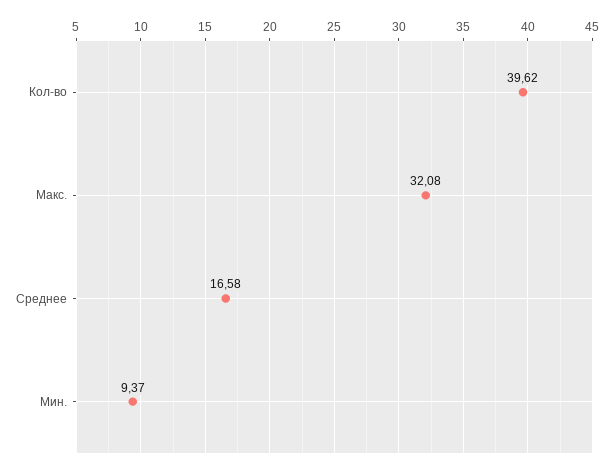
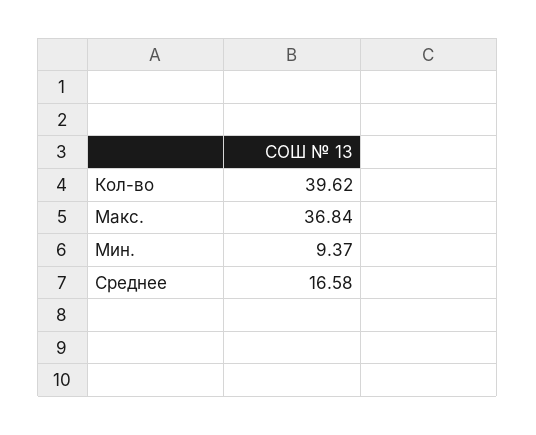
  {
    "Кол-во": 39.62,
-   "Макс.": 32.08,
+   "Макс.": 36.84,
    "Среднее": 16.58,
    "Мин.": 9.37
  }

